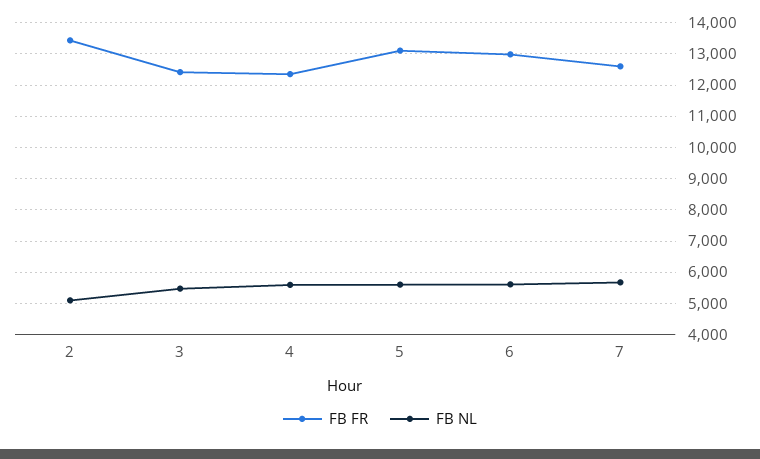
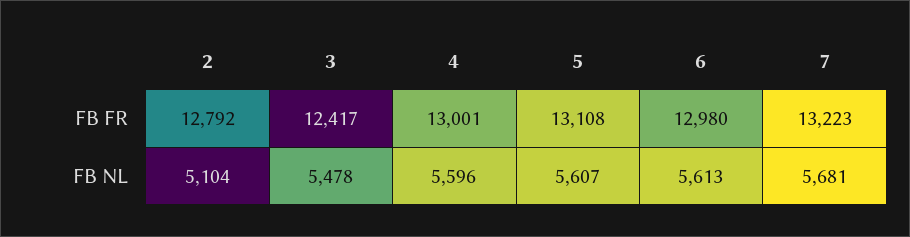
  {
    "FB FR": {
-     "2": 13400,
+     "2": 12792,
      "3": 12417,
-     "4": 12400,
+     "4": 13001,
      "5": 13108,
      "6": 12980,
-     "7": 12600
+     "7": 13223
    },
    "FB NL": {
      "2": 5104,
      "3": 5478,
      "4": 5596,
      "5": 5607,
      "6": 5613,
      "7": 5681
    }
  }

